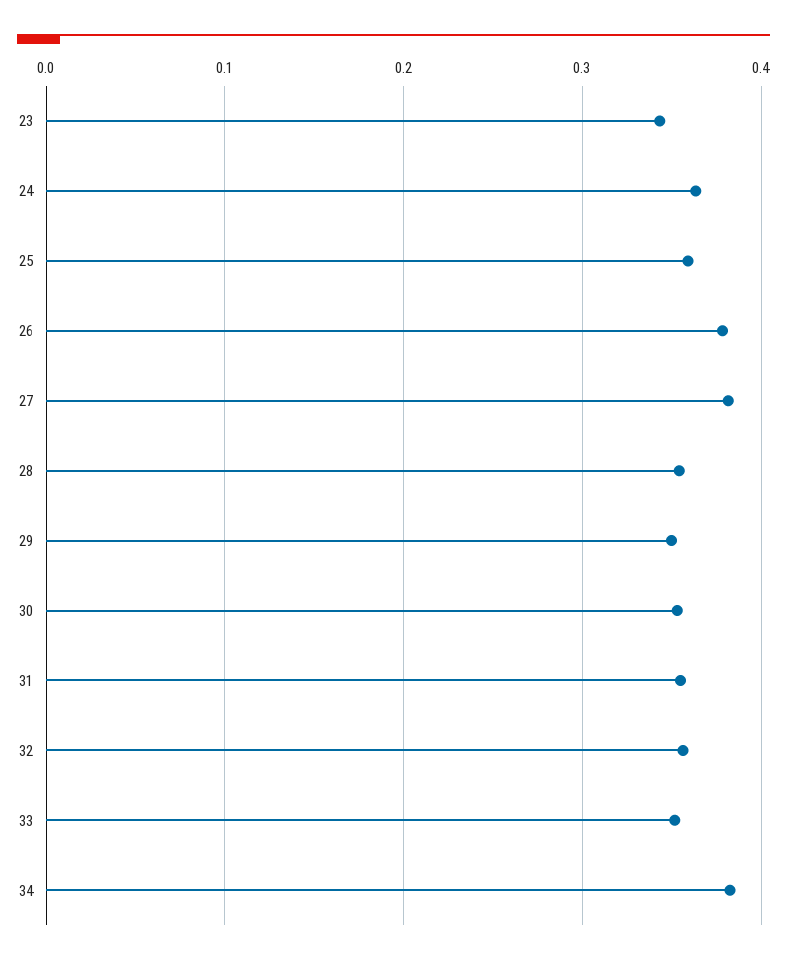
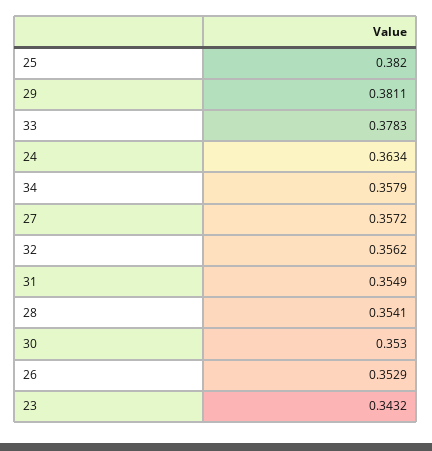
  {
    "23": 0.3432,
    "24": 0.3634,
-   "25": 0.36,
+   "25": 0.382,
-   "26": 0.38,
+   "26": 0.3529,
-   "27": 0.38,
+   "27": 0.3572,
    "28": 0.3541,
-   "29": 0.35,
+   "29": 0.3811,
    "30": 0.353,
    "31": 0.3549,
    "32": 0.3562,
-   "33": 0.35,
+   "33": 0.3783,
-   "34": 0.38
+   "34": 0.3579
  }

